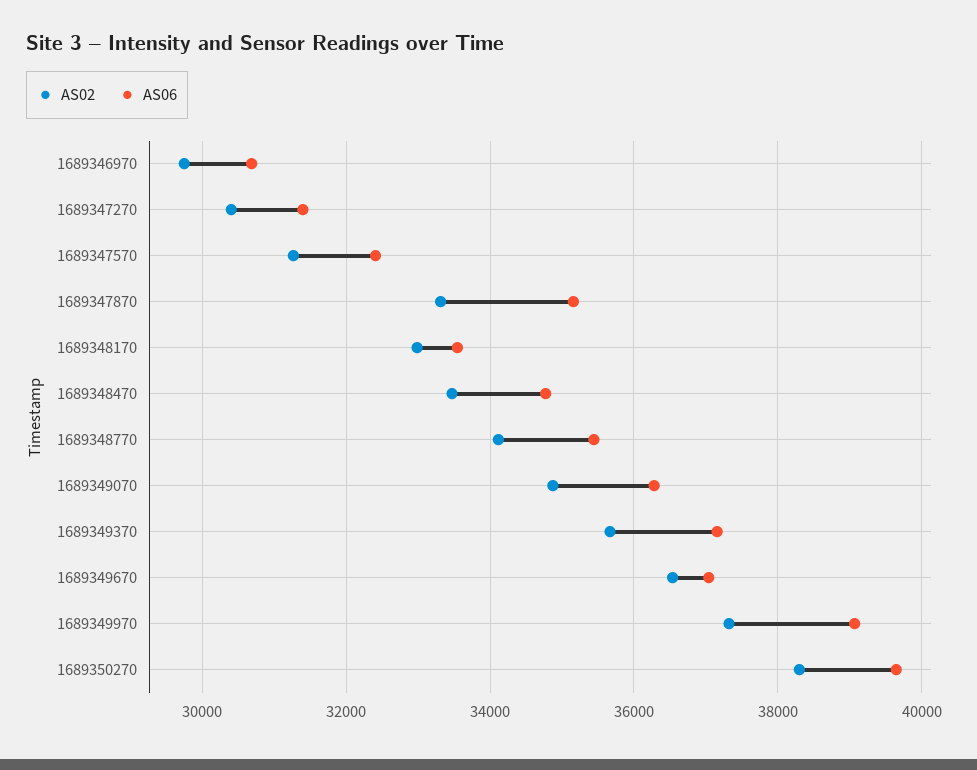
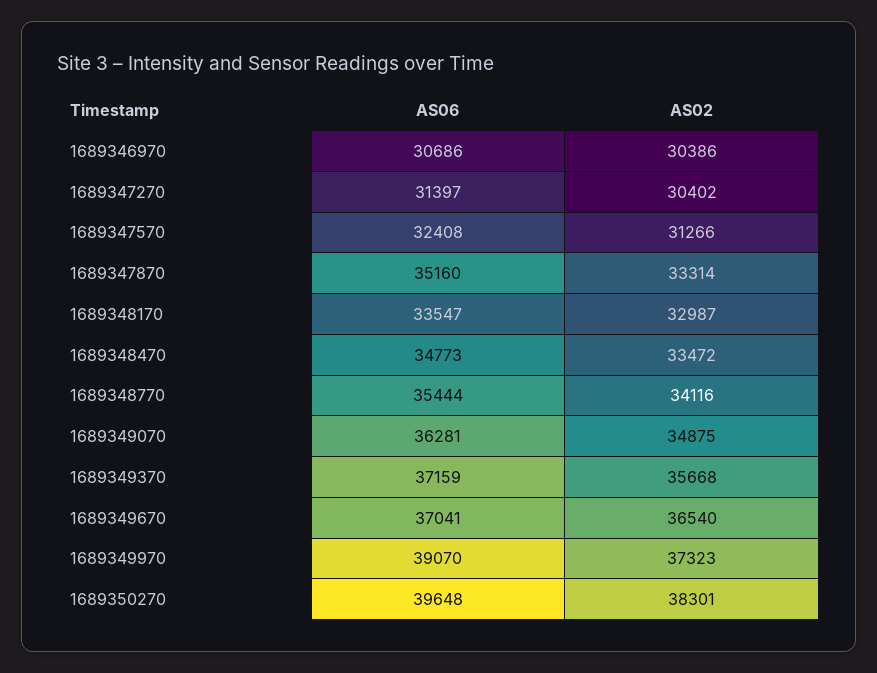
  {
    "AS02": {
-     "1689346970": 29800,
+     "1689346970": 30386,
      "1689347270": 30402,
      "1689347570": 31266,
      "1689347870": 33314,
      "1689348170": 32987,
      "1689348470": 33472,
      "1689348770": 34116,
      "1689349070": 34875,
      "1689349370": 35668,
      "1689349670": 36540,
      "1689349970": 37323,
      "1689350270": 38301
    },
    "AS06": {
      "1689346970": 30686,
      "1689347270": 31397,
      "1689347570": 32408,
      "1689347870": 35160,
      "1689348170": 33547,
      "1689348470": 34773,
      "1689348770": 35444,
      "1689349070": 36281,
      "1689349370": 37159,
      "1689349670": 37041,
      "1689349970": 39070,
      "1689350270": 39648
    }
  }

